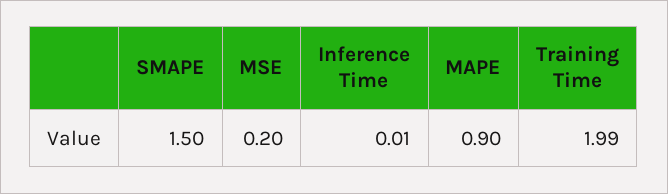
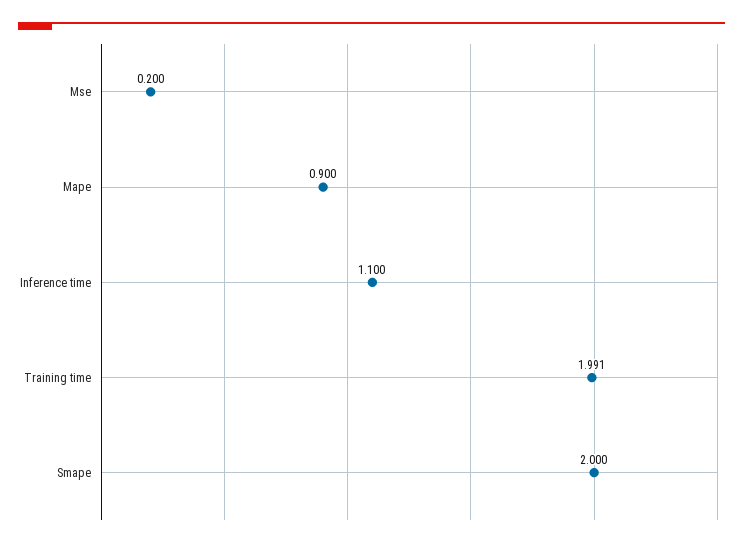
  {
-   "SMAPE": 1.5,
+   "SMAPE": 2,
    "MSE": 0.2,
-   "Inference Time": 0.01,
+   "Inference Time": 1.1,
    "MAPE": 0.9,
    "Training Time": 1.991
  }

